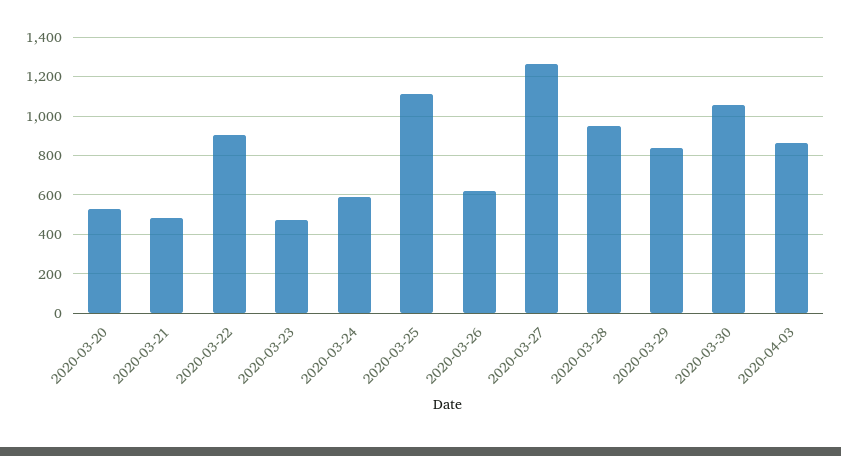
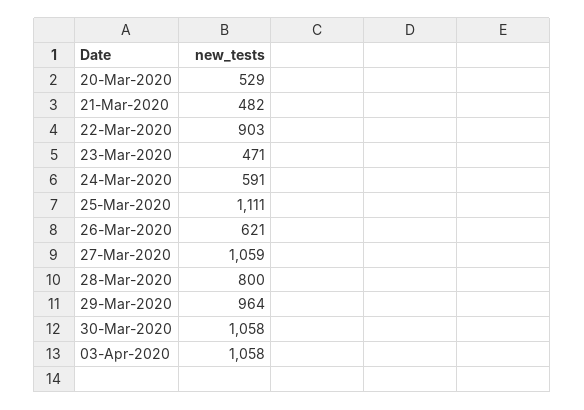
  {
    "2020-03-20": 529,
    "2020-03-21": 482,
    "2020-03-22": 903,
    "2020-03-23": 471,
    "2020-03-24": 591,
    "2020-03-25": 1111,
    "2020-03-26": 621,
-   "2020-03-27": 1250,
+   "2020-03-27": 1059,
-   "2020-03-28": 950,
+   "2020-03-28": 800,
-   "2020-03-29": 850,
+   "2020-03-29": 964,
    "2020-03-30": 1058,
-   "2020-04-03": 850
+   "2020-04-03": 1058
  }

